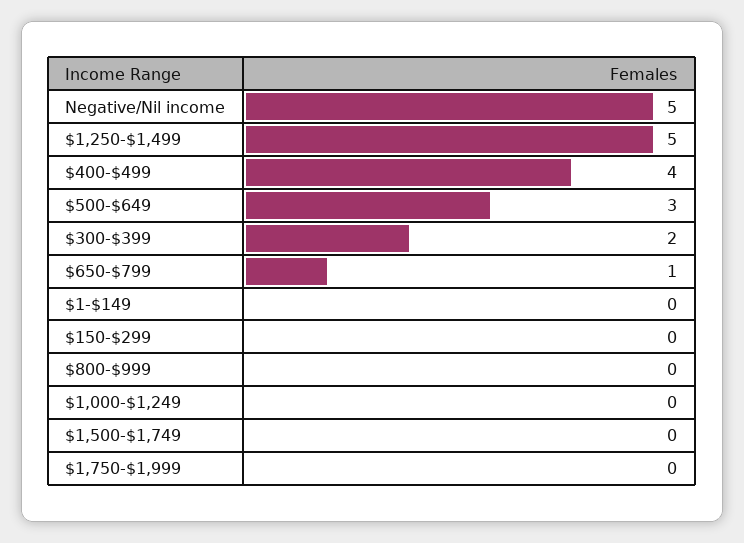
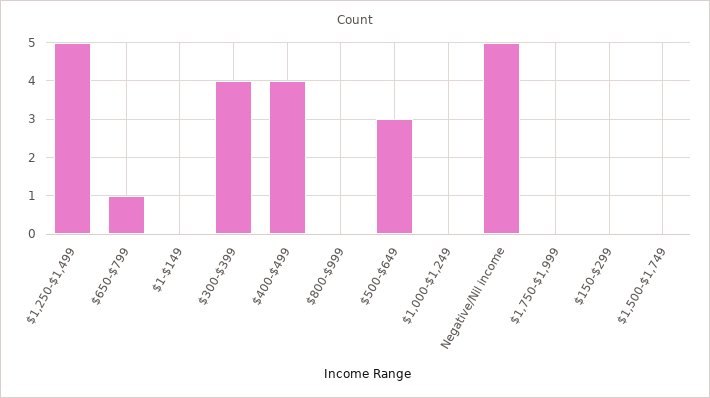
  {
    "Negative/Nil income": 5,
    "$1,250-$1,499": 5,
    "$400-$499": 4,
    "$500-$649": 3,
-   "$300-$399": 2,
+   "$300-$399": 4,
    "$650-$799": 1,
    "$1-$149": 0,
    "$150-$299": 0,
    "$800-$999": 0,
    "$1,000-$1,249": 0,
    "$1,500-$1,749": 0,
    "$1,750-$1,999": 0
  }

